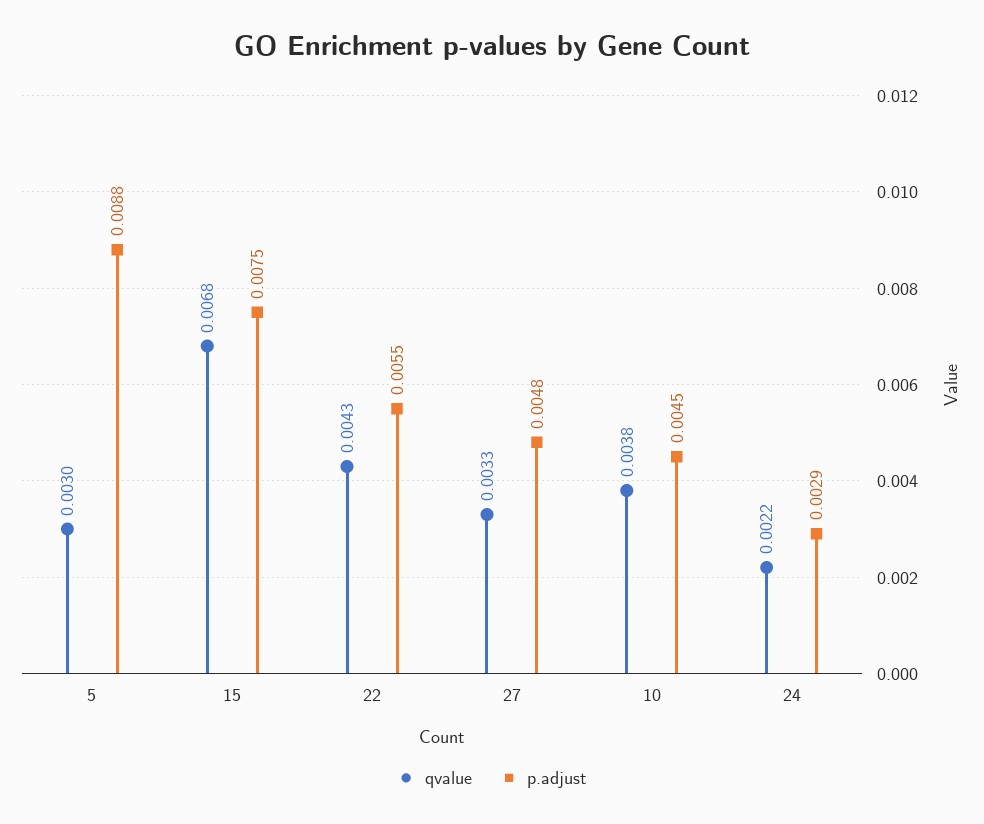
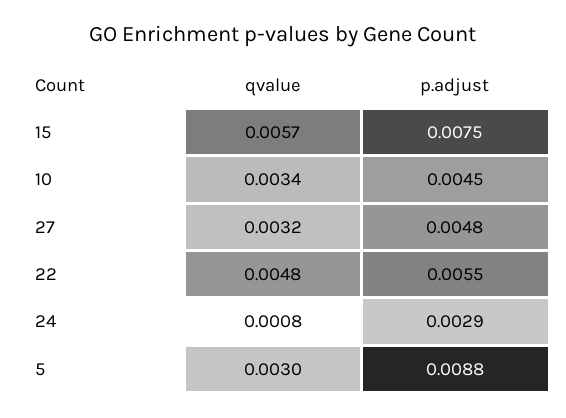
  {
    "qvalue": {
      "5": 0.003,
-     "15": 0.0068,
+     "15": 0.0057,
-     "22": 0.0043,
+     "22": 0.0048,
-     "27": 0.0033,
+     "27": 0.0032,
-     "10": 0.0038,
+     "10": 0.0034,
-     "24": 0.0022
+     "24": 0.0008
    },
    "p.adjust": {
      "5": 0.0088,
      "15": 0.0075,
      "22": 0.0055,
      "27": 0.0048,
      "10": 0.0045,
      "24": 0.0029
    }
  }

